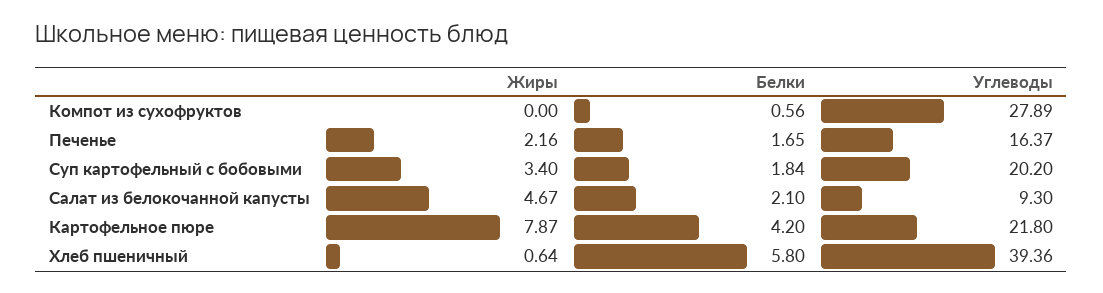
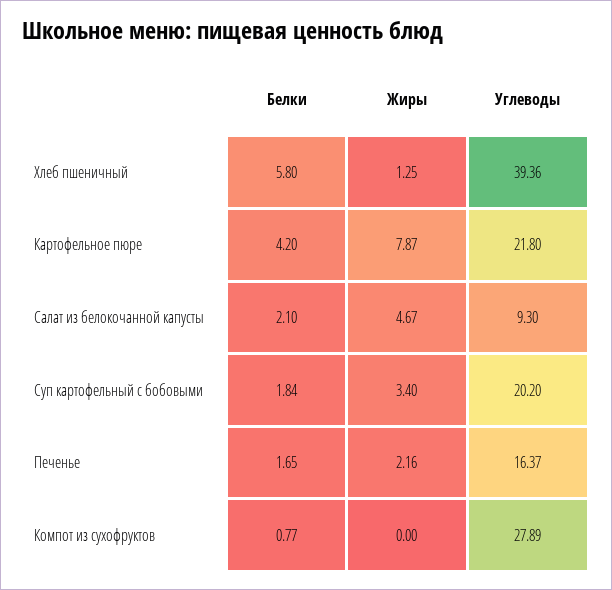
  {
    "Жиры": {
      "Компот из сухофруктов": 0,
      "Печенье": 2.16,
      "Суп картофельный с бобовыми": 3.4,
      "Салат из белокочанной капусты": 4.67,
      "Картофельное пюре": 7.87,
-     "Хлеб пшеничный": 0.64
+     "Хлеб пшеничный": 1.25
    },
    "Белки": {
-     "Компот из сухофруктов": 0.56,
+     "Компот из сухофруктов": 0.77,
      "Печенье": 1.65,
      "Суп картофельный с бобовыми": 1.84,
      "Салат из белокочанной капусты": 2.1,
      "Картофельное пюре": 4.2,
      "Хлеб пшеничный": 5.8
    },
    "Углеводы": {
      "Компот из сухофруктов": 27.89,
      "Печенье": 16.37,
      "Суп картофельный с бобовыми": 20.2,
      "Салат из белокочанной капусты": 9.3,
      "Картофельное пюре": 21.8,
      "Хлеб пшеничный": 39.36
    }
  }

